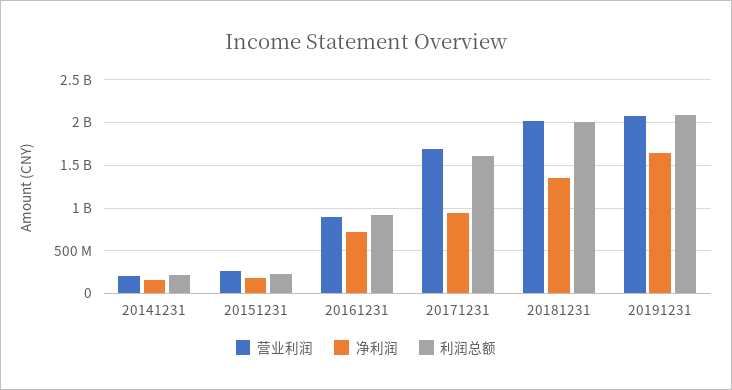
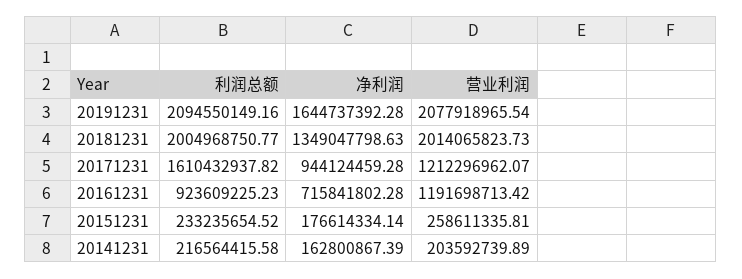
  {
    "营业利润": {
      "20141231": 203592739.89,
      "20151231": 258611335.81,
-     "20161231": 900000000,
+     "20161231": 1191698713.42,
-     "20171231": 1700000000,
+     "20171231": 1212296962.07,
      "20181231": 2014065823.73,
      "20191231": 2077918965.54
    },
    "净利润": {
      "20141231": 162800867.39,
      "20151231": 176614334.14,
      "20161231": 715841802.28,
      "20171231": 944124459.28,
      "20181231": 1349047798.63,
      "20191231": 1644737392.28
    },
    "利润总额": {
      "20141231": 216564415.58,
      "20151231": 233235654.52,
      "20161231": 923609225.23,
      "20171231": 1610432937.82,
      "20181231": 2004968750.77,
      "20191231": 2094550149.16
    }
  }

